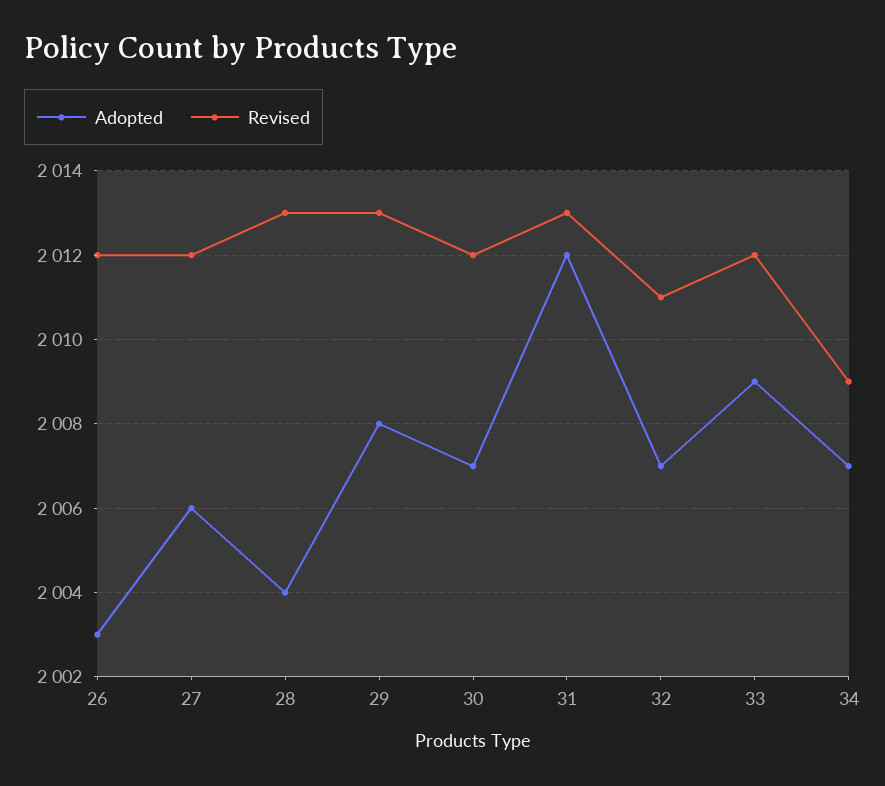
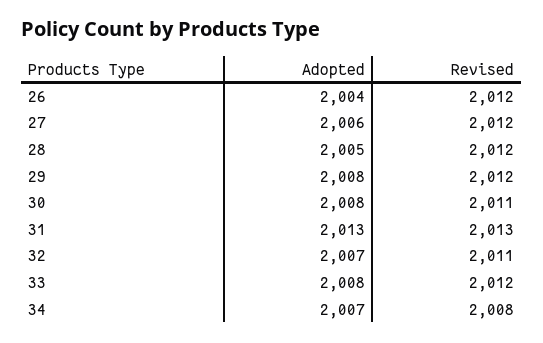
  {
    "Adopted": {
-     "26": 2003,
+     "26": 2004,
      "27": 2006,
-     "28": 2004,
+     "28": 2005,
      "29": 2008,
-     "30": 2007,
+     "30": 2008,
-     "31": 2012,
+     "31": 2013,
      "32": 2007,
-     "33": 2009,
+     "33": 2008,
      "34": 2007
    },
    "Revised": {
      "26": 2012,
      "27": 2012,
-     "28": 2013,
+     "28": 2012,
-     "29": 2013,
+     "29": 2012,
-     "30": 2012,
+     "30": 2011,
      "31": 2013,
      "32": 2011,
      "33": 2012,
-     "34": 2009
+     "34": 2008
    }
  }

